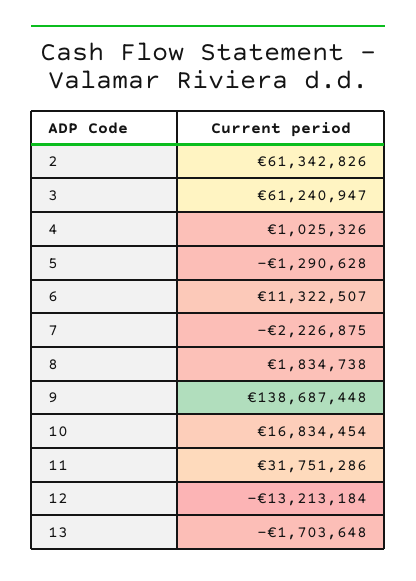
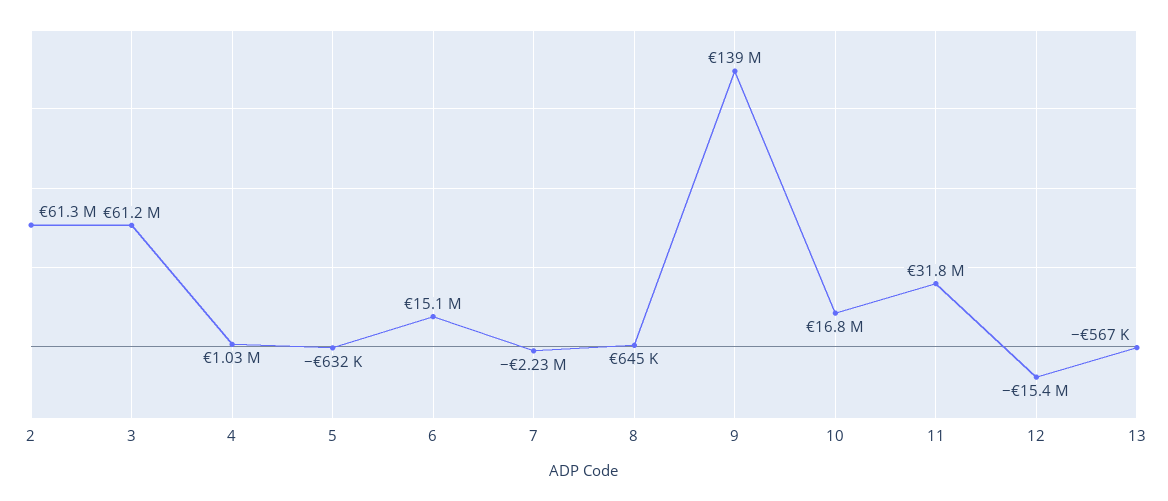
  {
    "2": 61342826,
    "3": 61240947,
    "4": 1025326,
-   "5": -1290628,
+   "5": -632000,
-   "6": 11322507,
+   "6": 15100000,
    "7": -2226875,
-   "8": 1834738,
+   "8": 645000,
    "9": 138687448,
    "10": 16834454,
    "11": 31751286,
-   "12": -13213184,
+   "12": -15400000,
-   "13": -1703648
+   "13": -567000
  }

